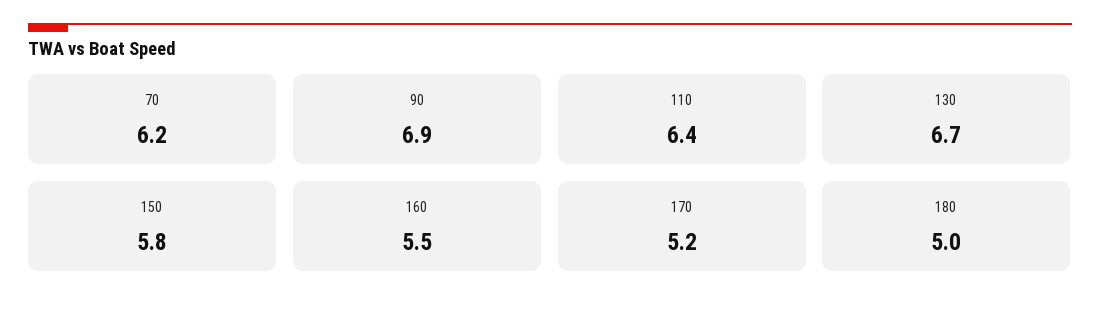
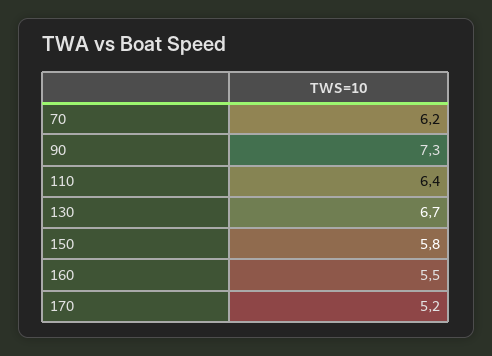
  {
    "70": 6.2,
-   "90": 6.9,
+   "90": 7.3,
    "110": 6.4,
    "130": 6.7,
    "150": 5.8,
    "160": 5.5,
-   "170": 5.2,
+   "170": 5.2
-   "180": 5
  }

